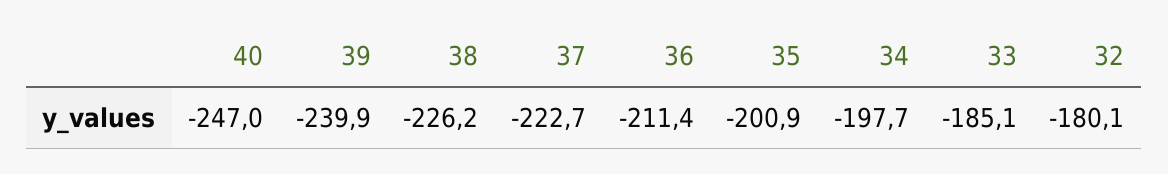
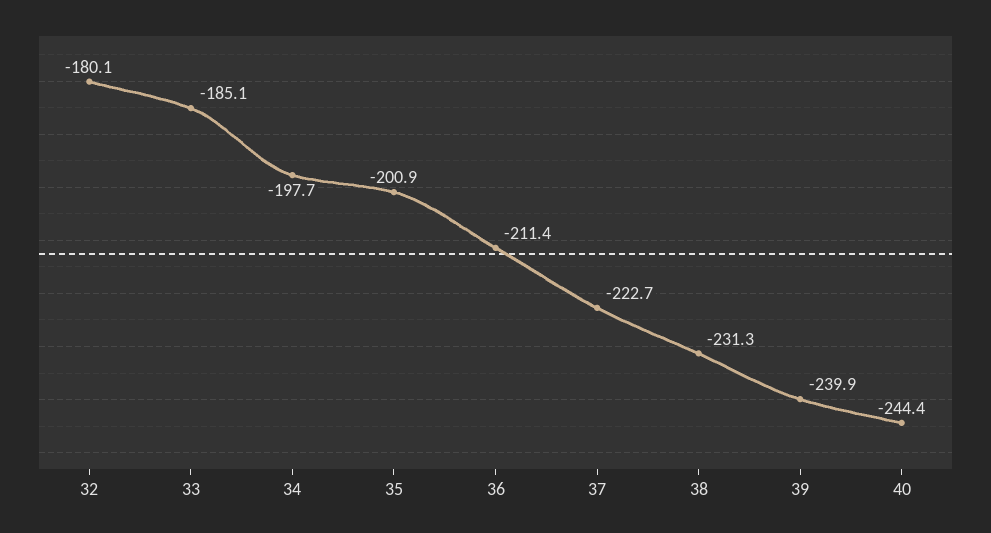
  {
-   "40": -247,
+   "40": -244.4,
    "39": -239.9,
-   "38": -226.2,
+   "38": -231.3,
    "37": -222.7,
    "36": -211.4,
    "35": -200.9,
    "34": -197.7,
    "33": -185.1,
    "32": -180.1
  }

